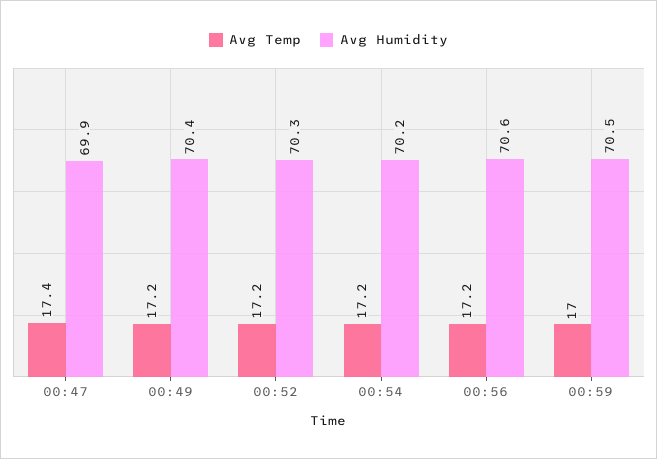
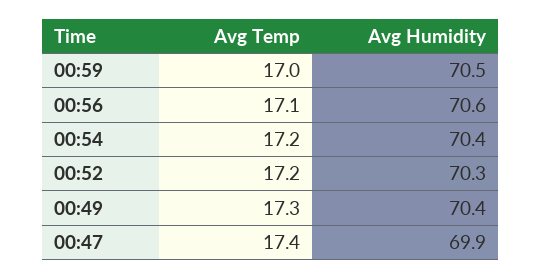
  {
    "Avg Temp": {
      "00:47": 17.4,
-     "00:49": 17.2,
+     "00:49": 17.3,
      "00:52": 17.2,
      "00:54": 17.2,
-     "00:56": 17.2,
+     "00:56": 17.1,
      "00:59": 17
    },
    "Avg Humidity": {
      "00:47": 69.9,
      "00:49": 70.4,
      "00:52": 70.3,
-     "00:54": 70.2,
+     "00:54": 70.4,
      "00:56": 70.6,
      "00:59": 70.5
    }
  }

